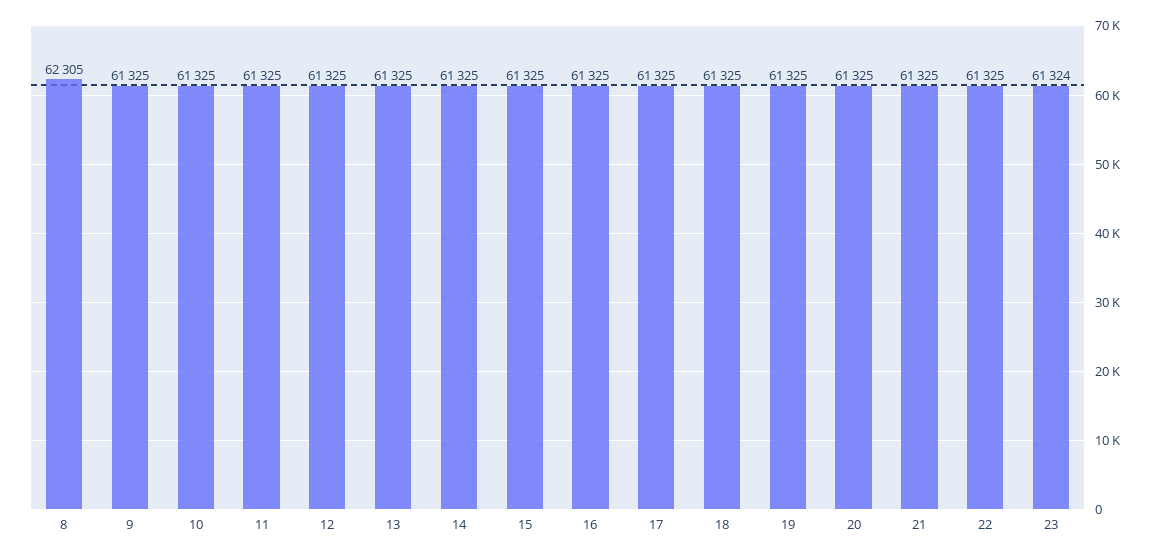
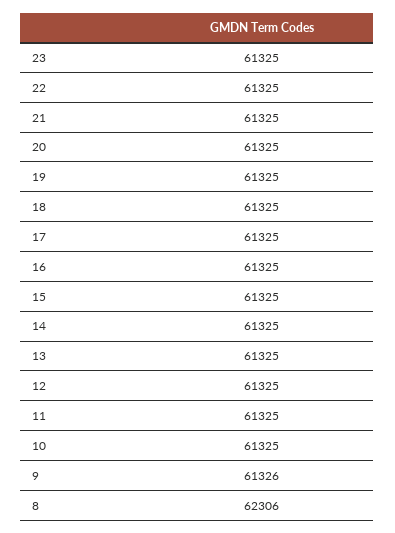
  {
-   "8": 62305,
+   "8": 62306,
-   "9": 61325,
+   "9": 61326,
    "10": 61325,
    "11": 61325,
    "12": 61325,
    "13": 61325,
    "14": 61325,
    "15": 61325,
    "16": 61325,
    "17": 61325,
    "18": 61325,
    "19": 61325,
    "20": 61325,
    "21": 61325,
    "22": 61325,
-   "23": 61324
+   "23": 61325
  }

